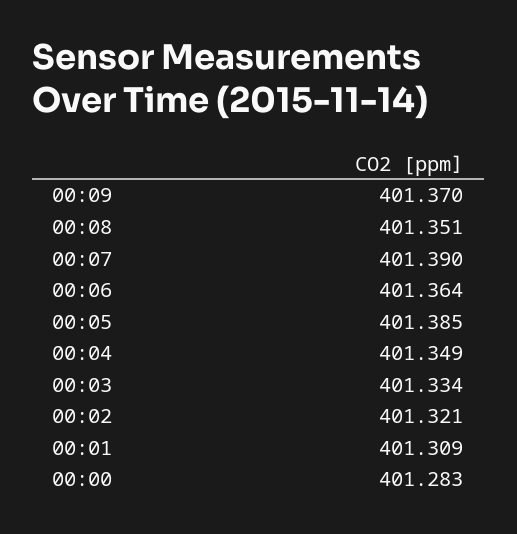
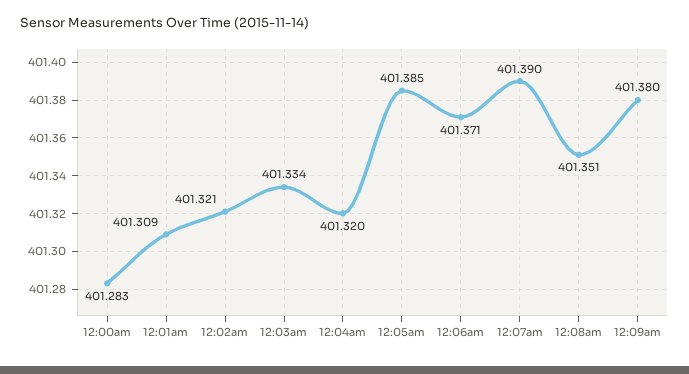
  {
-   "00:09": 401.37,
+   "00:09": 401.38,
    "00:08": 401.351,
    "00:07": 401.39,
-   "00:06": 401.364,
+   "00:06": 401.371,
    "00:05": 401.385,
-   "00:04": 401.349,
+   "00:04": 401.32,
    "00:03": 401.334,
    "00:02": 401.321,
    "00:01": 401.309,
    "00:00": 401.283
  }

